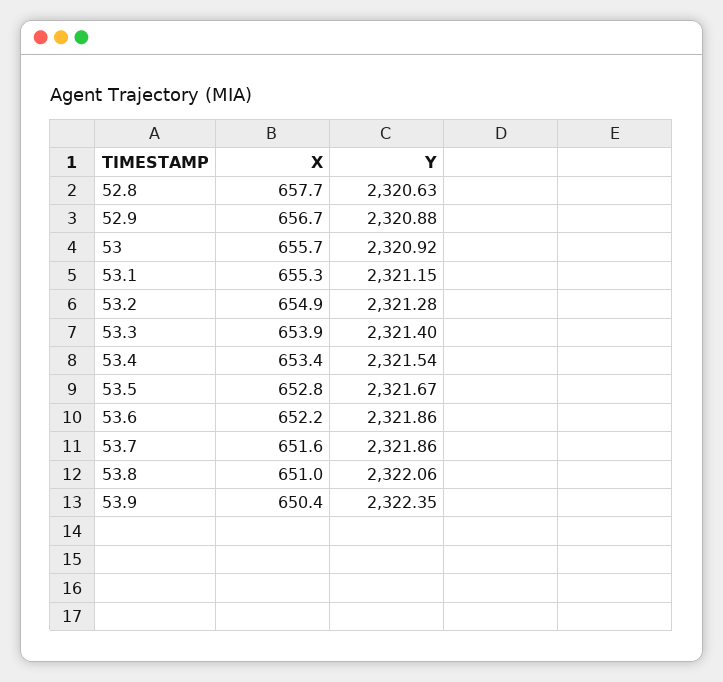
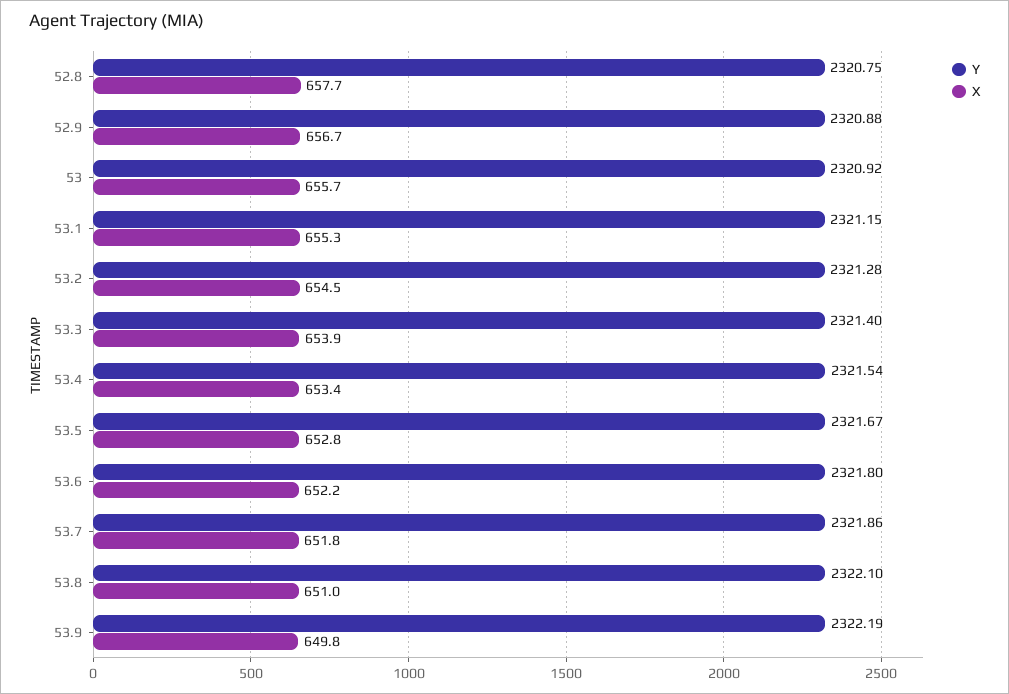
  {
    "X": {
      "52.8": 657.7,
      "52.9": 656.7,
      "53": 655.7,
      "53.1": 655.3,
-     "53.2": 654.9,
+     "53.2": 654.5,
      "53.3": 653.9,
      "53.4": 653.4,
      "53.5": 652.8,
      "53.6": 652.2,
-     "53.7": 651.6,
+     "53.7": 651.8,
      "53.8": 651,
-     "53.9": 650.4
+     "53.9": 649.8
    },
    "Y": {
-     "52.8": 2320.63,
+     "52.8": 2320.75,
      "52.9": 2320.88,
      "53": 2320.92,
      "53.1": 2321.15,
      "53.2": 2321.28,
      "53.3": 2321.4,
      "53.4": 2321.54,
      "53.5": 2321.67,
-     "53.6": 2321.86,
+     "53.6": 2321.8,
      "53.7": 2321.86,
-     "53.8": 2322.06,
+     "53.8": 2322.1,
-     "53.9": 2322.35
+     "53.9": 2322.19
    }
  }

